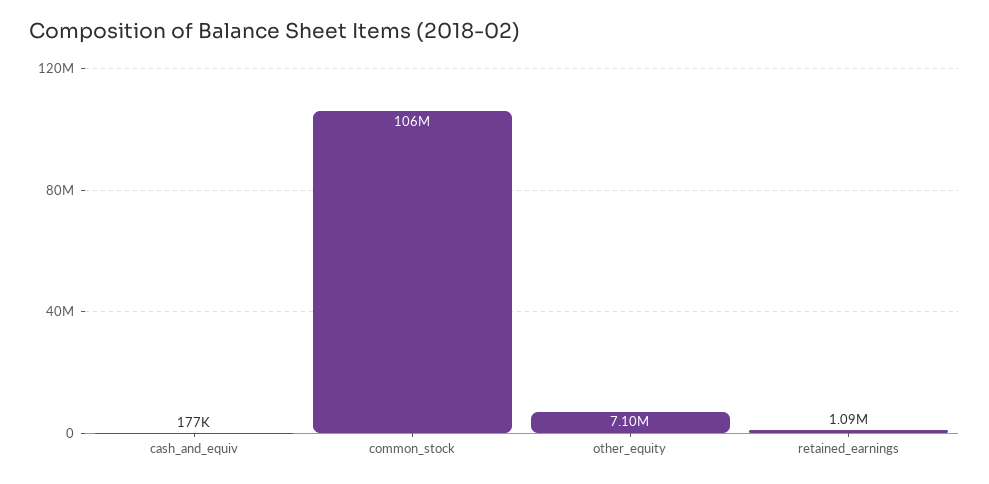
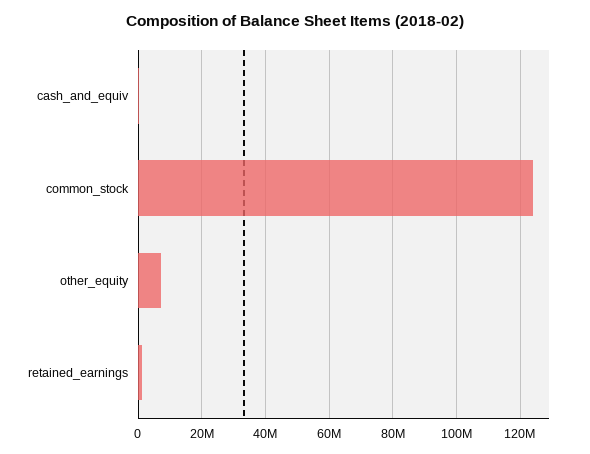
  {
    "cash_and_equiv": 177000,
-   "common_stock": 106000000,
+   "common_stock": 124000000,
    "other_equity": 7100000,
    "retained_earnings": 1090000
  }

